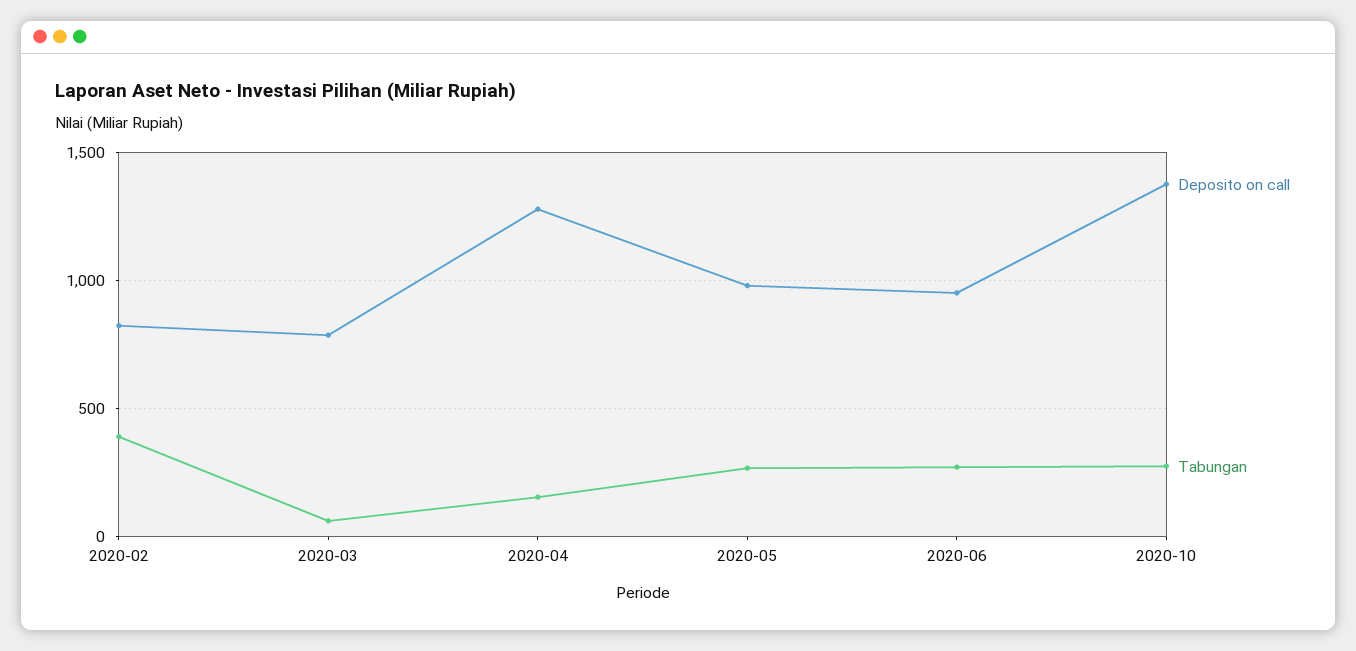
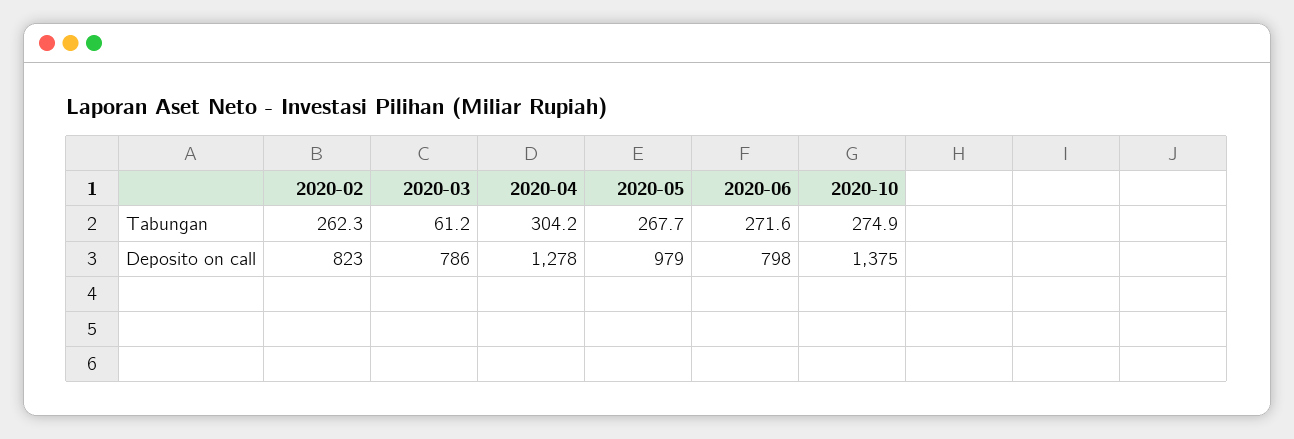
  {
    "Deposito on call": {
      "2020-02": 823,
      "2020-03": 786,
      "2020-04": 1278,
      "2020-05": 979,
-     "2020-06": 950,
+     "2020-06": 798,
      "2020-10": 1375
    },
    "Tabungan": {
-     "2020-02": 400,
+     "2020-02": 262.3,
      "2020-03": 61.2,
-     "2020-04": 150,
+     "2020-04": 304.2,
      "2020-05": 267.7,
      "2020-06": 271.6,
      "2020-10": 274.9
    }
  }

